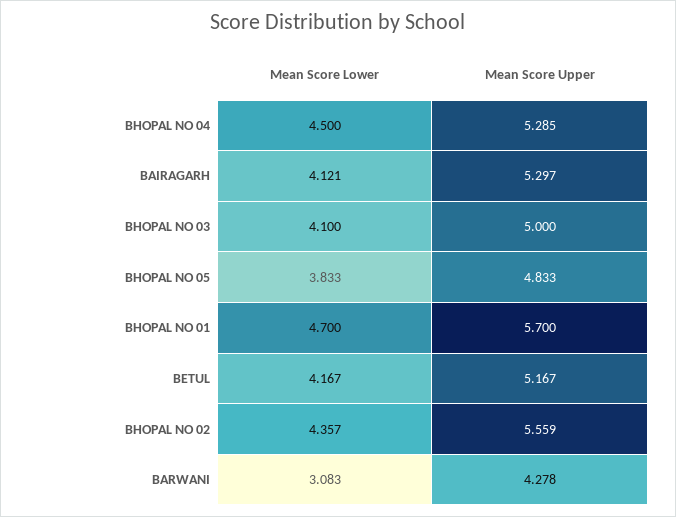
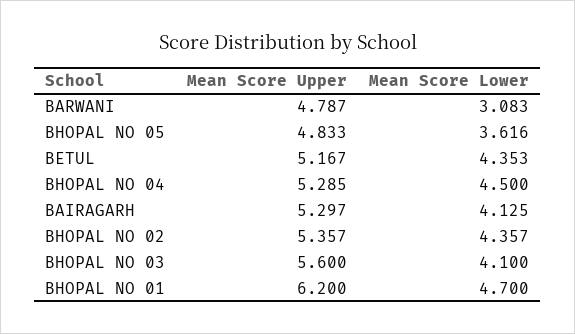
  {
    "Mean Score Lower": {
      "BHOPAL NO 04": 4.5,
-     "BAIRAGARH": 4.121,
+     "BAIRAGARH": 4.125,
      "BHOPAL NO 03": 4.1,
-     "BHOPAL NO 05": 3.833,
+     "BHOPAL NO 05": 3.616,
      "BHOPAL NO 01": 4.7,
-     "BETUL": 4.167,
+     "BETUL": 4.353,
      "BHOPAL NO 02": 4.357,
      "BARWANI": 3.083
    },
    "Mean Score Upper": {
      "BHOPAL NO 04": 5.285,
      "BAIRAGARH": 5.297,
-     "BHOPAL NO 03": 5,
+     "BHOPAL NO 03": 5.6,
      "BHOPAL NO 05": 4.833,
-     "BHOPAL NO 01": 5.7,
+     "BHOPAL NO 01": 6.2,
      "BETUL": 5.167,
-     "BHOPAL NO 02": 5.559,
+     "BHOPAL NO 02": 5.357,
-     "BARWANI": 4.278
+     "BARWANI": 4.787
    }
  }

